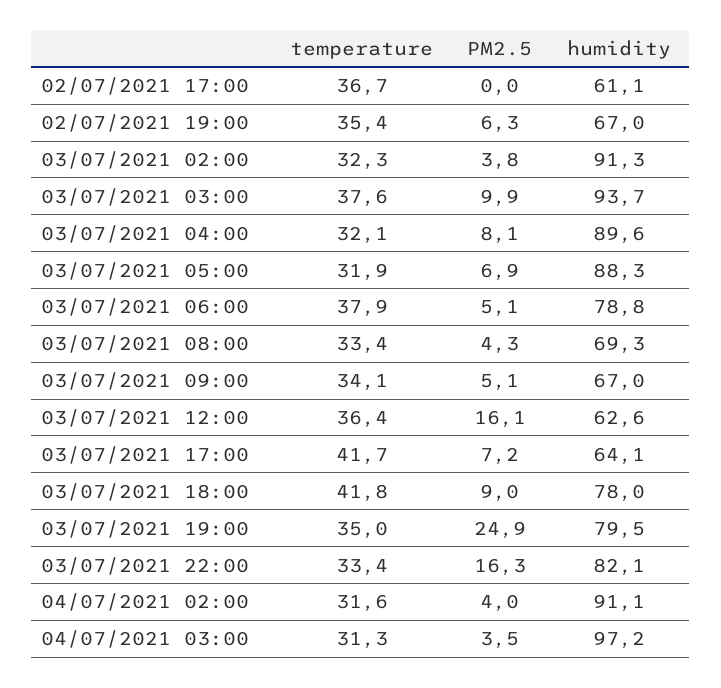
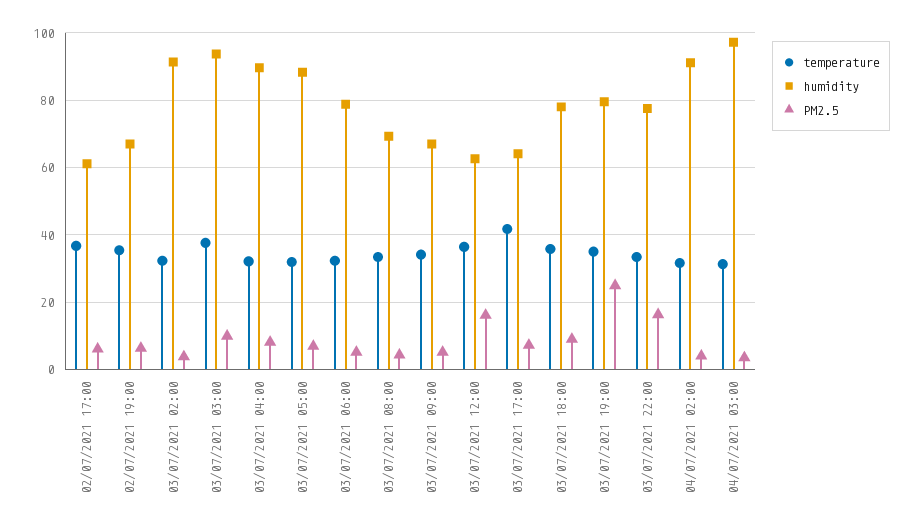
  {
    "temperature": {
      "02/07/2021 17:00": 36.7,
      "02/07/2021 19:00": 35.4,
      "03/07/2021 02:00": 32.3,
      "03/07/2021 03:00": 37.6,
      "03/07/2021 04:00": 32.1,
      "03/07/2021 05:00": 31.9,
-     "03/07/2021 06:00": 37.9,
+     "03/07/2021 06:00": 32,
      "03/07/2021 08:00": 33.4,
      "03/07/2021 09:00": 34.1,
      "03/07/2021 12:00": 36.4,
      "03/07/2021 17:00": 41.7,
-     "03/07/2021 18:00": 41.8,
+     "03/07/2021 18:00": 36,
      "03/07/2021 19:00": 35,
      "03/07/2021 22:00": 33.4,
      "04/07/2021 02:00": 31.6,
      "04/07/2021 03:00": 31.3
    },
    "PM2.5": {
-     "02/07/2021 17:00": 0,
+     "02/07/2021 17:00": 6,
      "02/07/2021 19:00": 6.3,
      "03/07/2021 02:00": 3.8,
      "03/07/2021 03:00": 9.9,
      "03/07/2021 04:00": 8.1,
      "03/07/2021 05:00": 6.9,
      "03/07/2021 06:00": 5.1,
      "03/07/2021 08:00": 4.3,
      "03/07/2021 09:00": 5.1,
      "03/07/2021 12:00": 16.1,
      "03/07/2021 17:00": 7.2,
      "03/07/2021 18:00": 9,
      "03/07/2021 19:00": 24.9,
      "03/07/2021 22:00": 16.3,
      "04/07/2021 02:00": 4,
      "04/07/2021 03:00": 3.5
    },
    "humidity": {
      "02/07/2021 17:00": 61.1,
      "02/07/2021 19:00": 67,
      "03/07/2021 02:00": 91.3,
      "03/07/2021 03:00": 93.7,
      "03/07/2021 04:00": 89.6,
      "03/07/2021 05:00": 88.3,
      "03/07/2021 06:00": 78.8,
      "03/07/2021 08:00": 69.3,
      "03/07/2021 09:00": 67,
      "03/07/2021 12:00": 62.6,
      "03/07/2021 17:00": 64.1,
      "03/07/2021 18:00": 78,
      "03/07/2021 19:00": 79.5,
-     "03/07/2021 22:00": 82.1,
+     "03/07/2021 22:00": 78,
      "04/07/2021 02:00": 91.1,
      "04/07/2021 03:00": 97.2
    }
  }

